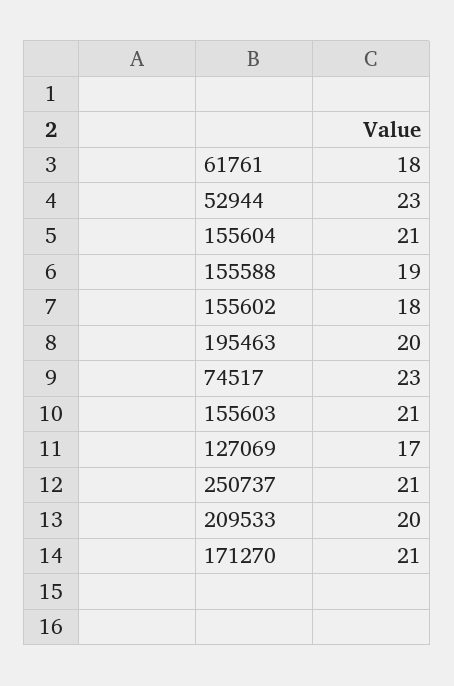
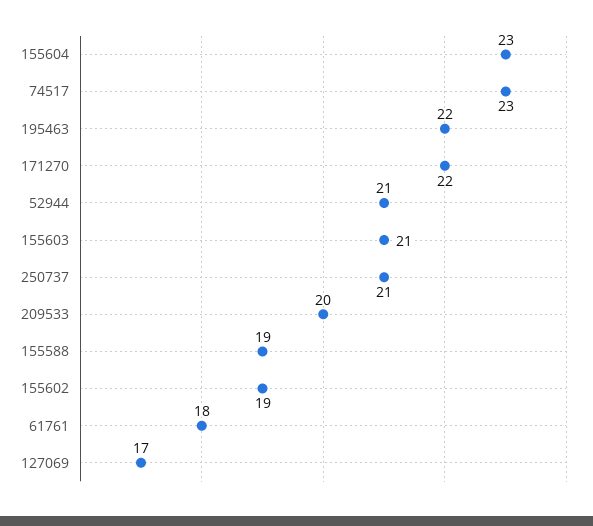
  {
    "61761": 18,
-   "52944": 23,
+   "52944": 21,
-   "155604": 21,
+   "155604": 23,
    "155588": 19,
-   "155602": 18,
+   "155602": 19,
-   "195463": 20,
+   "195463": 22,
    "74517": 23,
    "155603": 21,
    "127069": 17,
    "250737": 21,
    "209533": 20,
-   "171270": 21
+   "171270": 22
  }

